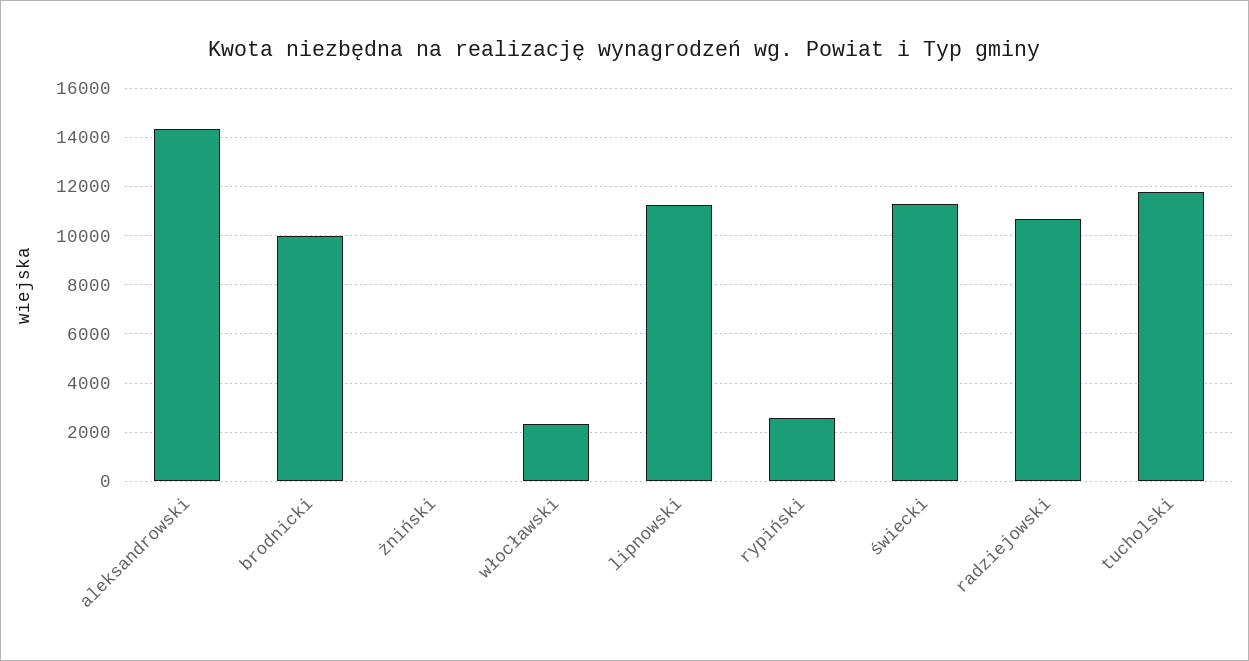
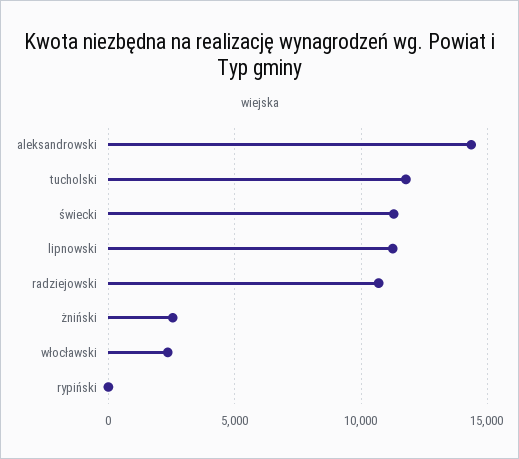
  {
    "aleksandrowski": 14250,
-   "brodnicki": 10000,
-   "żniński": 0,
+   "żniński": 2500,
    "włocławski": 2250,
    "lipnowski": 11250,
-   "rypiński": 2500,
+   "rypiński": 0,
    "świecki": 11250,
    "radziejowski": 10750,
    "tucholski": 11750
  }

